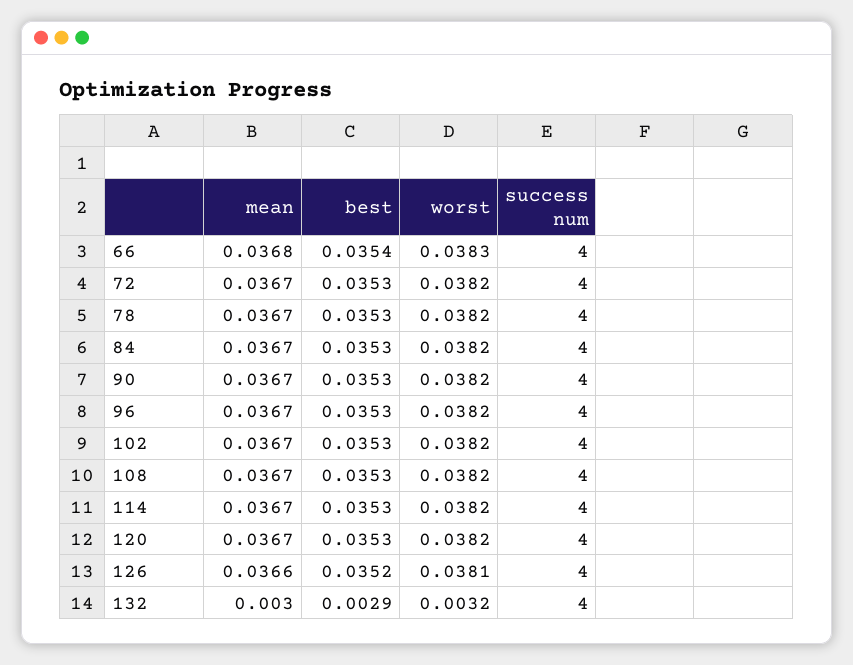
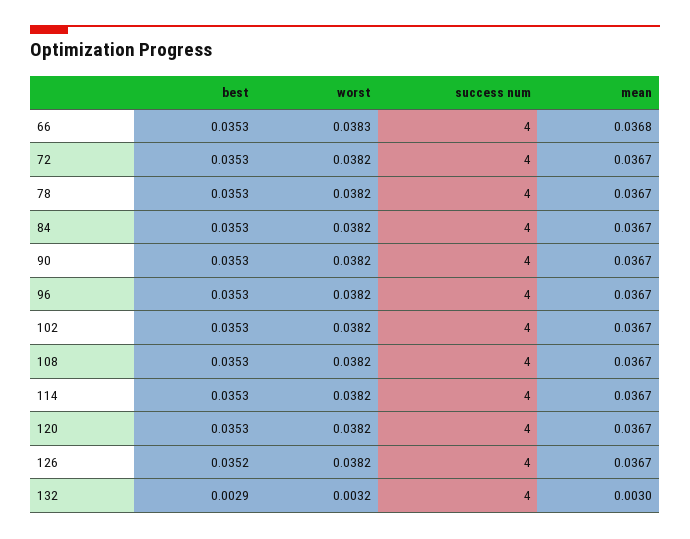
  {
    "mean": {
      "66": 0.0368,
      "72": 0.0367,
      "78": 0.0367,
      "84": 0.0367,
      "90": 0.0367,
      "96": 0.0367,
      "102": 0.0367,
      "108": 0.0367,
      "114": 0.0367,
      "120": 0.0367,
-     "126": 0.0366,
+     "126": 0.0367,
      "132": 0.003
    },
    "best": {
-     "66": 0.0354,
+     "66": 0.0353,
      "72": 0.0353,
      "78": 0.0353,
      "84": 0.0353,
      "90": 0.0353,
      "96": 0.0353,
      "102": 0.0353,
      "108": 0.0353,
      "114": 0.0353,
      "120": 0.0353,
      "126": 0.0352,
      "132": 0.0029
    },
    "worst": {
      "66": 0.0383,
      "72": 0.0382,
      "78": 0.0382,
      "84": 0.0382,
      "90": 0.0382,
      "96": 0.0382,
      "102": 0.0382,
      "108": 0.0382,
      "114": 0.0382,
      "120": 0.0382,
-     "126": 0.0381,
+     "126": 0.0382,
      "132": 0.0032
    },
    "success num": {
      "66": 4,
      "72": 4,
      "78": 4,
      "84": 4,
      "90": 4,
      "96": 4,
      "102": 4,
      "108": 4,
      "114": 4,
      "120": 4,
      "126": 4,
      "132": 4
    }
  }

